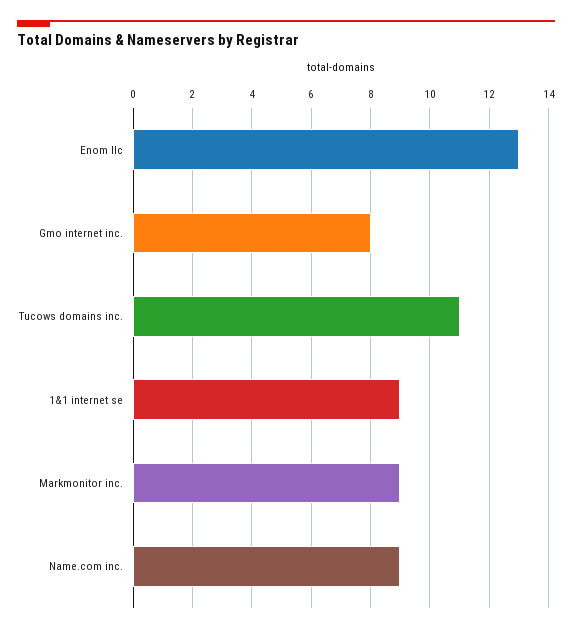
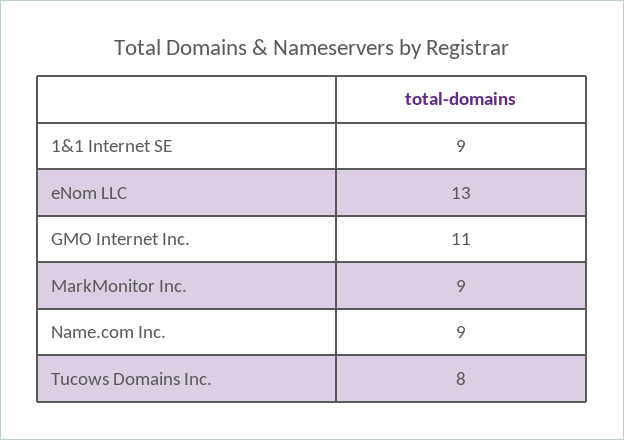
  {
    "Enom llc": 13,
-   "Gmo internet inc.": 8,
+   "Gmo internet inc.": 11,
-   "Tucows domains inc.": 11,
+   "Tucows domains inc.": 8,
    "1&1 internet se": 9,
    "Markmonitor inc.": 9,
    "Name.com inc.": 9
  }

